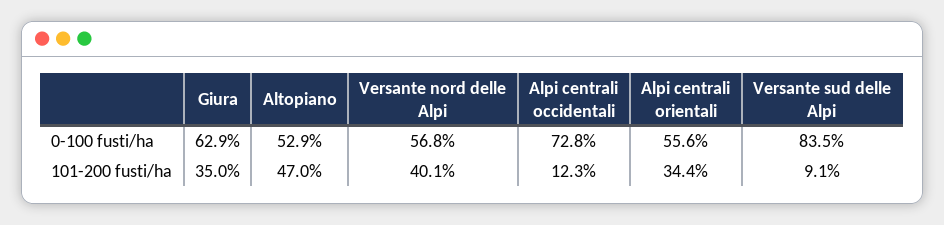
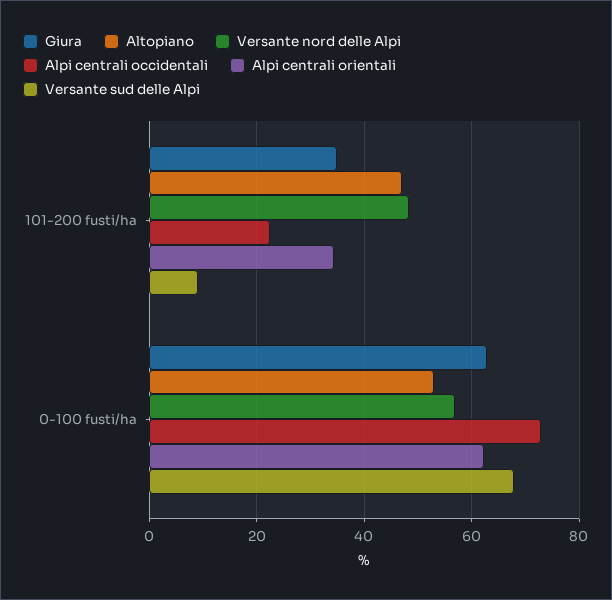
  {
    "Giura": {
      "0-100 fusti/ha": 62.9,
      "101-200 fusti/ha": 35
    },
    "Altopiano": {
      "0-100 fusti/ha": 52.9,
      "101-200 fusti/ha": 47
    },
    "Versante nord delle Alpi": {
      "0-100 fusti/ha": 56.8,
-     "101-200 fusti/ha": 40.1
+     "101-200 fusti/ha": 48
    },
    "Alpi centrali occidentali": {
      "0-100 fusti/ha": 72.8,
-     "101-200 fusti/ha": 12.3
+     "101-200 fusti/ha": 22
    },
    "Alpi centrali orientali": {
-     "0-100 fusti/ha": 55.6,
+     "0-100 fusti/ha": 62,
      "101-200 fusti/ha": 34.4
    },
    "Versante sud delle Alpi": {
-     "0-100 fusti/ha": 83.5,
+     "0-100 fusti/ha": 68,
      "101-200 fusti/ha": 9.1
    }
  }

